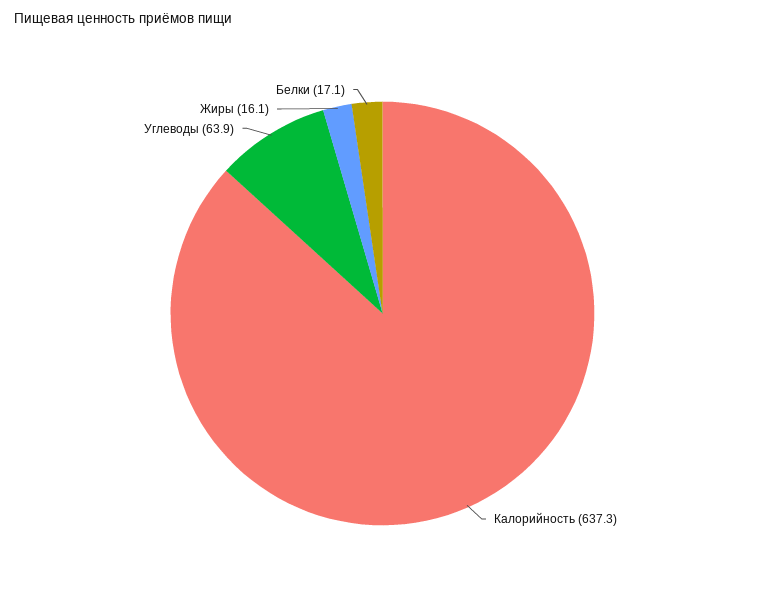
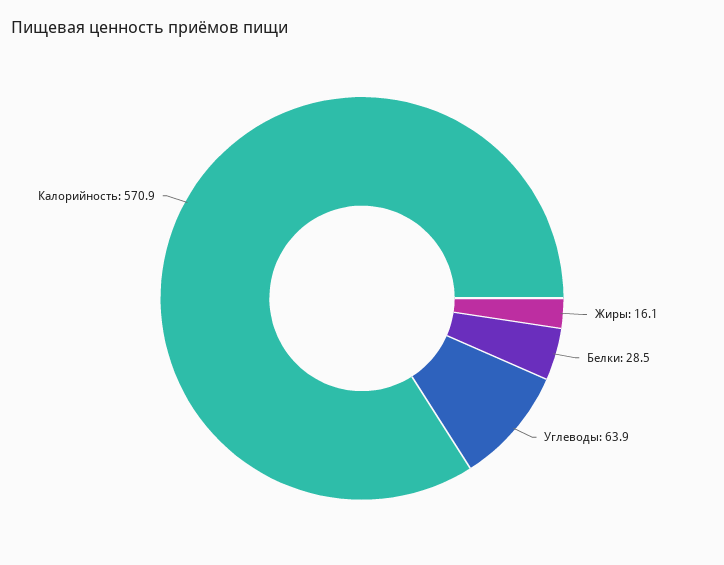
  {
-   "Калорийность": 637.3,
+   "Калорийность": 570.9,
    "Углеводы": 63.9,
    "Жиры": 16.1,
-   "Белки": 17.1
+   "Белки": 28.5
  }

